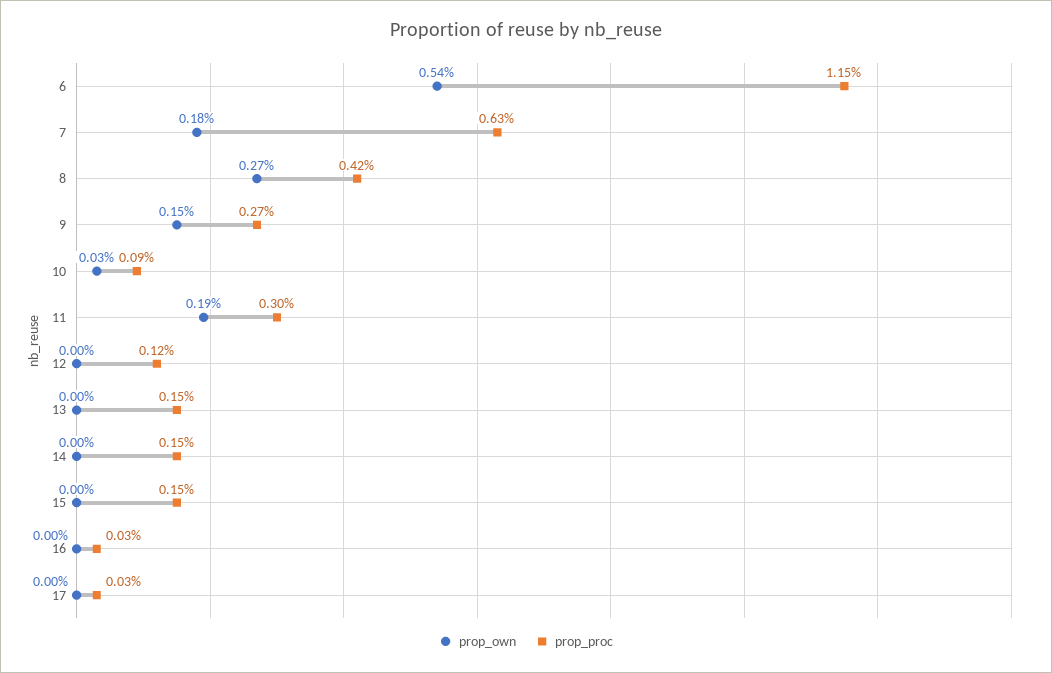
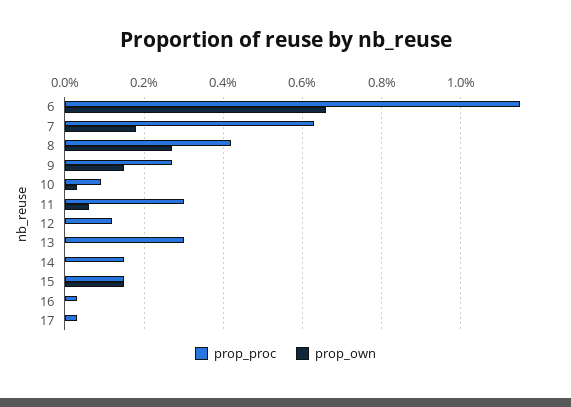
  {
    "prop_own": {
-     "6": 0.54,
+     "6": 0.65,
      "7": 0.18,
      "8": 0.27,
      "9": 0.15,
      "10": 0.03,
-     "11": 0.19,
+     "11": 0.05,
      "12": 0,
      "13": 0,
      "14": 0,
-     "15": 0,
+     "15": 0.15,
      "16": 0,
      "17": 0
    },
    "prop_proc": {
      "6": 1.15,
      "7": 0.63,
      "8": 0.42,
      "9": 0.27,
      "10": 0.09,
      "11": 0.3,
      "12": 0.12,
-     "13": 0.15,
+     "13": 0.3,
      "14": 0.15,
      "15": 0.15,
      "16": 0.03,
      "17": 0.03
    }
  }

